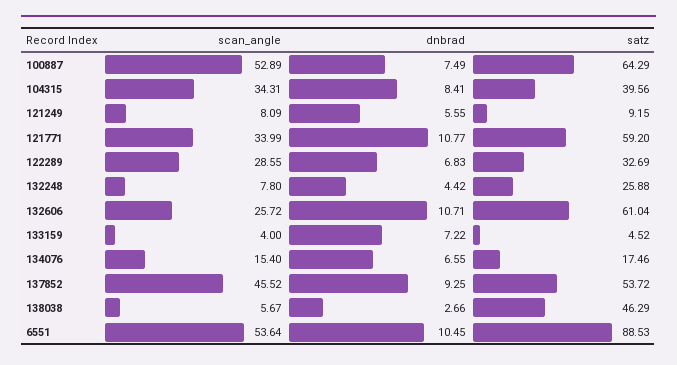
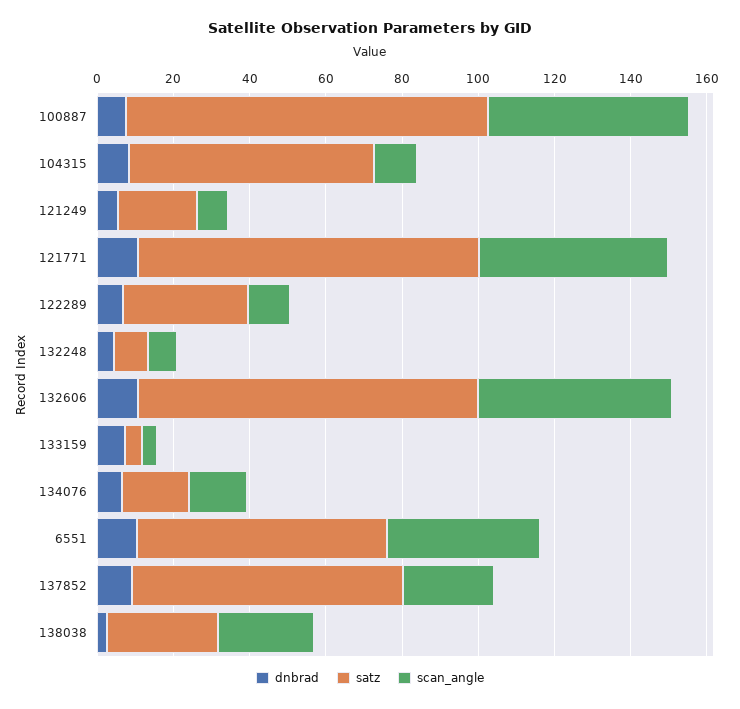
  {
    "scan_angle": {
      "100887": 52.89,
-     "104315": 34.31,
+     "104315": 10,
      "121249": 8.09,
-     "121771": 33.99,
+     "121771": 50,
-     "122289": 28.55,
+     "122289": 10,
      "132248": 7.8,
-     "132606": 25.72,
+     "132606": 50,
      "133159": 4,
      "134076": 15.4,
-     "137852": 45.52,
+     "137852": 25,
-     "138038": 5.67,
+     "138038": 25,
-     "6551": 53.64
+     "6551": 40
    },
    "dnbrad": {
      "100887": 7.49,
      "104315": 8.41,
      "121249": 5.55,
      "121771": 10.77,
      "122289": 6.83,
      "132248": 4.42,
      "132606": 10.71,
      "133159": 7.22,
      "134076": 6.55,
      "137852": 9.25,
      "138038": 2.66,
      "6551": 10.45
    },
    "satz": {
-     "100887": 64.29,
+     "100887": 95,
-     "104315": 39.56,
+     "104315": 65,
-     "121249": 9.15,
+     "121249": 20,
-     "121771": 59.2,
+     "121771": 90,
      "122289": 32.69,
-     "132248": 25.88,
+     "132248": 10,
-     "132606": 61.04,
+     "132606": 90,
      "133159": 4.52,
      "134076": 17.46,
-     "137852": 53.72,
+     "137852": 70,
-     "138038": 46.29,
+     "138038": 30,
-     "6551": 88.53
+     "6551": 65
    }
  }

